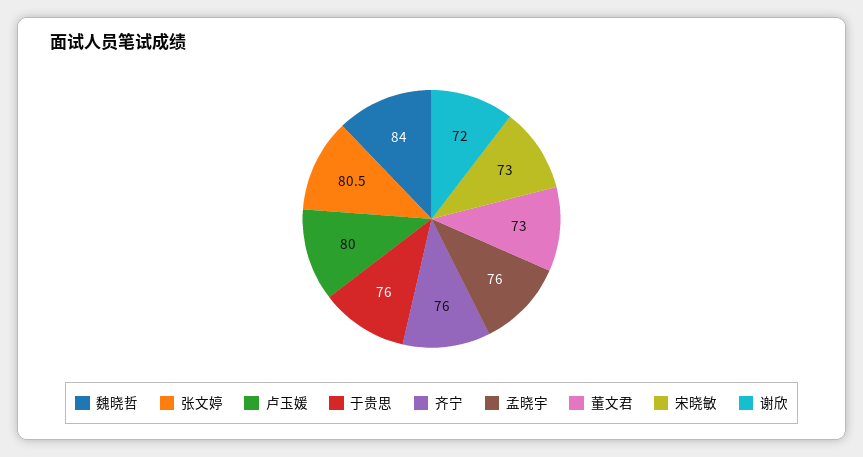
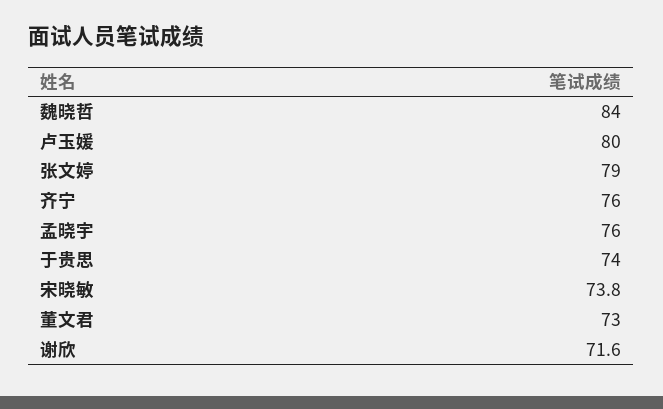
  {
    "魏晓哲": 84,
-   "张文婷": 80.5,
+   "张文婷": 79,
    "卢玉媛": 80,
-   "于贵思": 76,
+   "于贵思": 74,
    "齐宁": 76,
    "孟晓宇": 76,
    "董文君": 73,
-   "宋晓敏": 73,
+   "宋晓敏": 73.8,
-   "谢欣": 72
+   "谢欣": 71.6
  }

